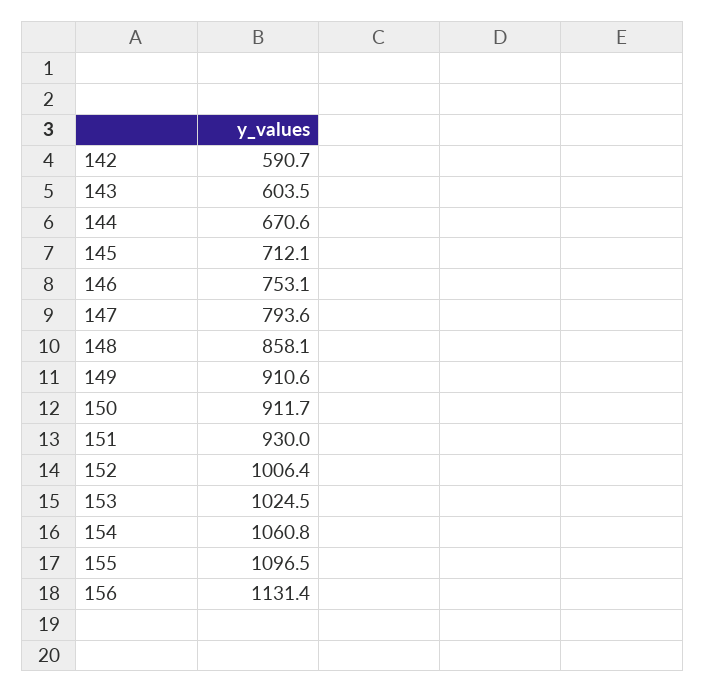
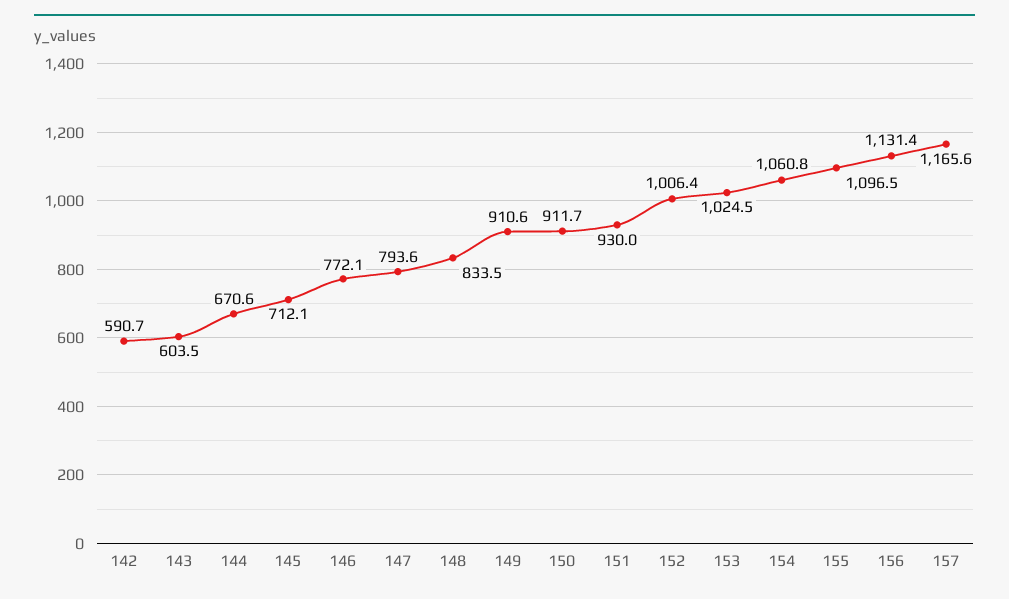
  {
    "142": 590.7,
    "143": 603.5,
    "144": 670.6,
    "145": 712.1,
-   "146": 753.1,
+   "146": 772.1,
    "147": 793.6,
-   "148": 858.1,
+   "148": 833.5,
    "149": 910.6,
    "150": 911.7,
    "151": 930,
    "152": 1006.4,
    "153": 1024.5,
    "154": 1060.8,
    "155": 1096.5,
-   "156": 1131.4
+   "156": 1131.4,
+   "157": 1165.6
  }

